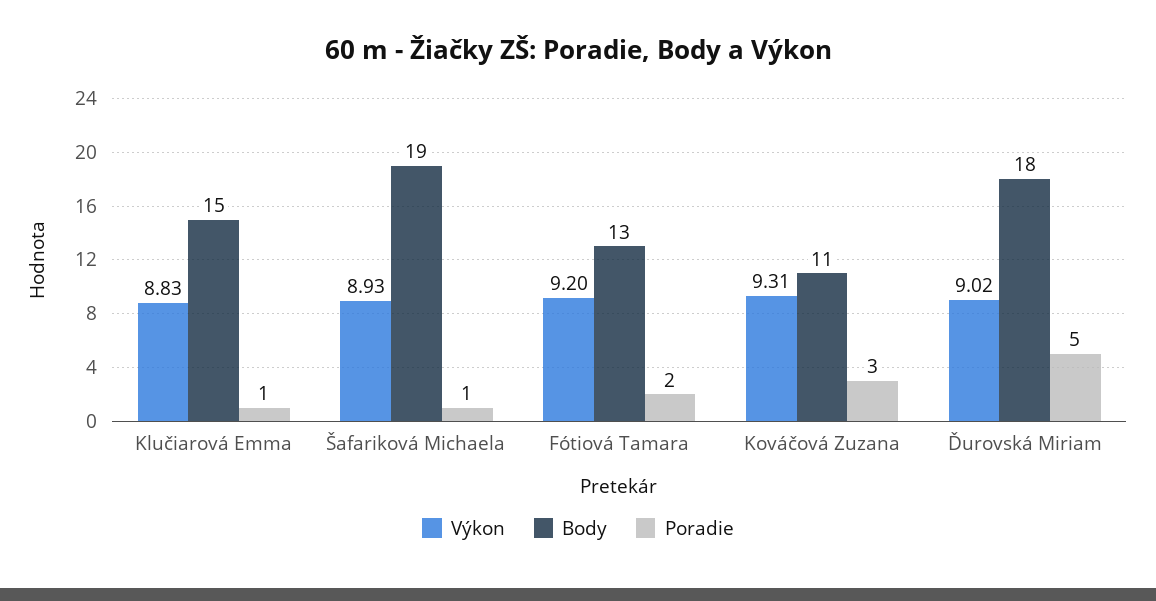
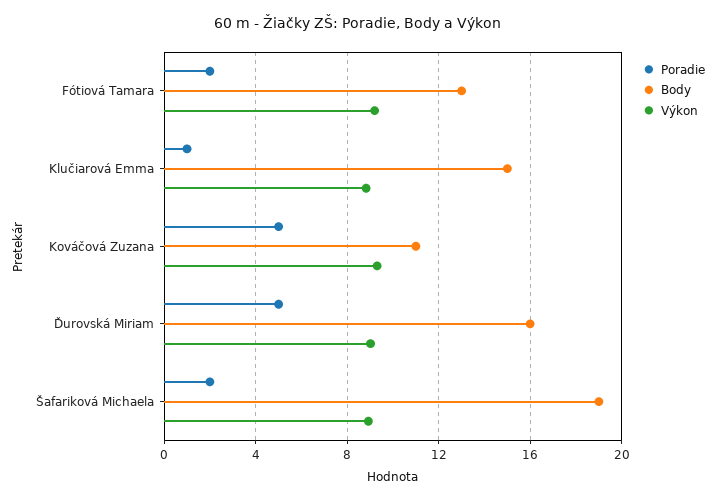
  {
    "Výkon": {
      "Klučiarová Emma": 8.83,
      "Šafariková Michaela": 8.93,
      "Fótiová Tamara": 9.2,
      "Kováčová Zuzana": 9.31,
      "Ďurovská Miriam": 9.02
    },
    "Body": {
      "Klučiarová Emma": 15,
      "Šafariková Michaela": 19,
      "Fótiová Tamara": 13,
      "Kováčová Zuzana": 11,
-     "Ďurovská Miriam": 18
+     "Ďurovská Miriam": 16
    },
    "Poradie": {
      "Klučiarová Emma": 1,
-     "Šafariková Michaela": 1,
+     "Šafariková Michaela": 2,
      "Fótiová Tamara": 2,
-     "Kováčová Zuzana": 3,
+     "Kováčová Zuzana": 5,
      "Ďurovská Miriam": 5
    }
  }

